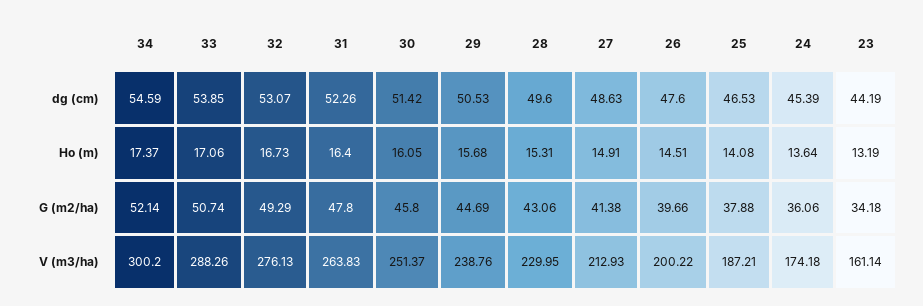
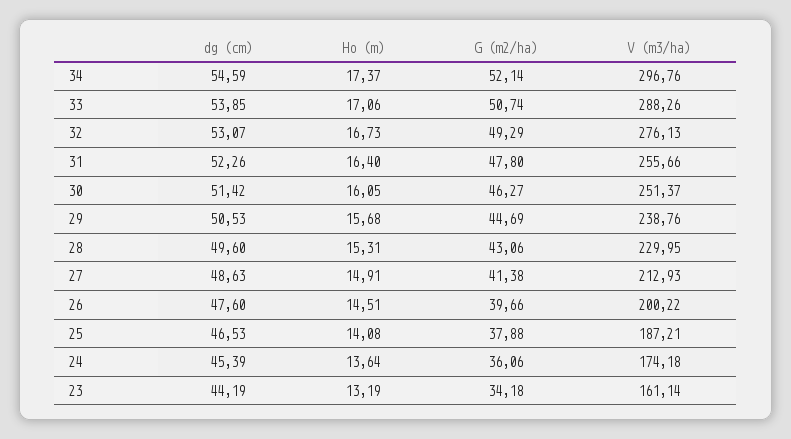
  {
    "34": {
      "dg (cm)": 54.59,
      "Ho (m)": 17.37,
      "G (m2/ha)": 52.14,
-     "V (m3/ha)": 300.2
+     "V (m3/ha)": 296.76
    },
    "33": {
      "dg (cm)": 53.85,
      "Ho (m)": 17.06,
      "G (m2/ha)": 50.74,
      "V (m3/ha)": 288.26
    },
    "32": {
      "dg (cm)": 53.07,
      "Ho (m)": 16.73,
      "G (m2/ha)": 49.29,
      "V (m3/ha)": 276.13
    },
    "31": {
      "dg (cm)": 52.26,
      "Ho (m)": 16.4,
      "G (m2/ha)": 47.8,
-     "V (m3/ha)": 263.83
+     "V (m3/ha)": 255.66
    },
    "30": {
      "dg (cm)": 51.42,
      "Ho (m)": 16.05,
-     "G (m2/ha)": 45.8,
+     "G (m2/ha)": 46.27,
      "V (m3/ha)": 251.37
    },
    "29": {
      "dg (cm)": 50.53,
      "Ho (m)": 15.68,
      "G (m2/ha)": 44.69,
      "V (m3/ha)": 238.76
    },
    "28": {
      "dg (cm)": 49.6,
      "Ho (m)": 15.31,
      "G (m2/ha)": 43.06,
      "V (m3/ha)": 229.95
    },
    "27": {
      "dg (cm)": 48.63,
      "Ho (m)": 14.91,
      "G (m2/ha)": 41.38,
      "V (m3/ha)": 212.93
    },
    "26": {
      "dg (cm)": 47.6,
      "Ho (m)": 14.51,
      "G (m2/ha)": 39.66,
      "V (m3/ha)": 200.22
    },
    "25": {
      "dg (cm)": 46.53,
      "Ho (m)": 14.08,
      "G (m2/ha)": 37.88,
      "V (m3/ha)": 187.21
    },
    "24": {
      "dg (cm)": 45.39,
      "Ho (m)": 13.64,
      "G (m2/ha)": 36.06,
      "V (m3/ha)": 174.18
    },
    "23": {
      "dg (cm)": 44.19,
      "Ho (m)": 13.19,
      "G (m2/ha)": 34.18,
      "V (m3/ha)": 161.14
    }
  }

